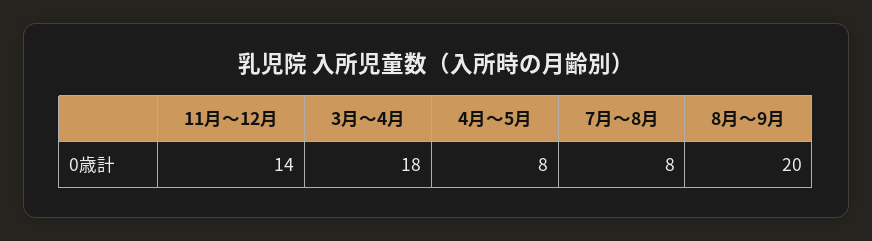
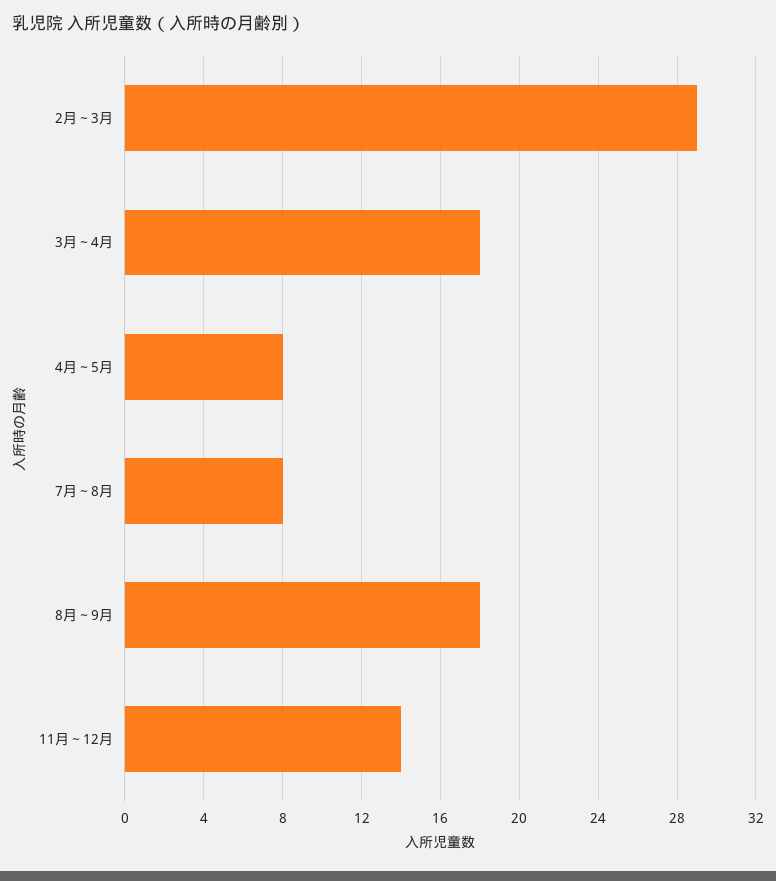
  {
    "11月～12月": 14,
    "3月～4月": 18,
    "4月～5月": 8,
    "7月～8月": 8,
-   "8月～9月": 20
+   "8月～9月": 18,
+   "2月～3月": 29
  }

